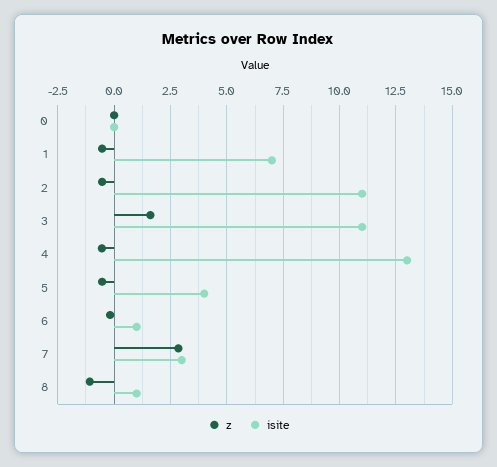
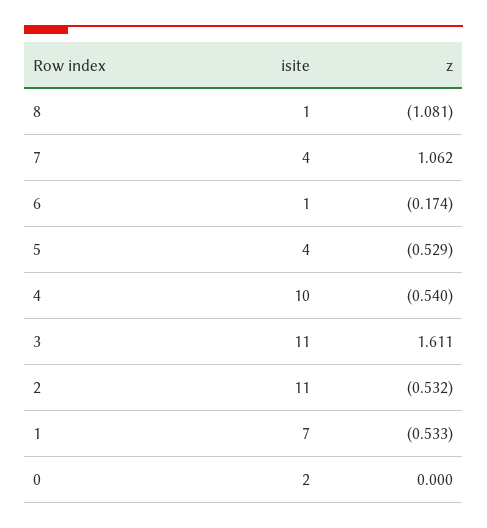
  {
    "z": {
      "0": 0,
      "1": -0.533,
      "2": -0.532,
      "3": 1.611,
      "4": -0.54,
      "5": -0.529,
      "6": -0.174,
-     "7": 3,
+     "7": 1.062,
      "8": -1.081
    },
    "isite": {
-     "0": 0,
+     "0": 2,
      "1": 7,
      "2": 11,
      "3": 11,
-     "4": 13,
+     "4": 10,
      "5": 4,
      "6": 1,
-     "7": 3,
+     "7": 4,
      "8": 1
    }
  }

